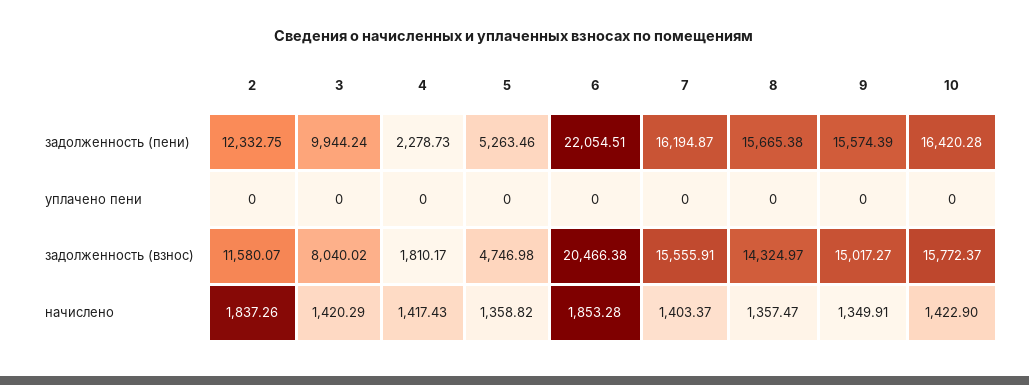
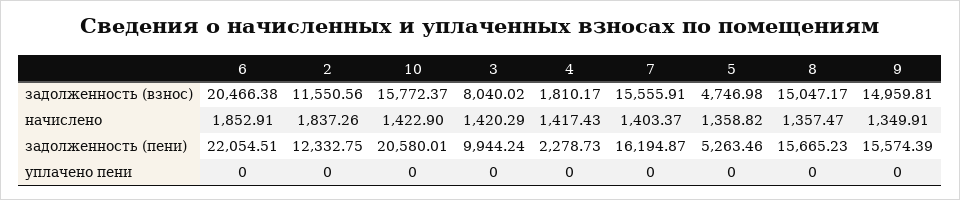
  {
    "2": {
      "задолженность (пени)": 12332.75,
      "уплачено пени": 0,
-     "задолженность (взнос)": 11580.07,
+     "задолженность (взнос)": 11550.56,
      "начислено": 1837.26
    },
    "3": {
      "задолженность (пени)": 9944.24,
      "уплачено пени": 0,
      "задолженность (взнос)": 8040.02,
      "начислено": 1420.29
    },
    "4": {
      "задолженность (пени)": 2278.73,
      "уплачено пени": 0,
      "задолженность (взнос)": 1810.17,
      "начислено": 1417.43
    },
    "5": {
      "задолженность (пени)": 5263.46,
      "уплачено пени": 0,
      "задолженность (взнос)": 4746.98,
      "начислено": 1358.82
    },
    "6": {
      "задолженность (пени)": 22054.51,
      "уплачено пени": 0,
      "задолженность (взнос)": 20466.38,
-     "начислено": 1853.28
+     "начислено": 1852.91
    },
    "7": {
      "задолженность (пени)": 16194.87,
      "уплачено пени": 0,
      "задолженность (взнос)": 15555.91,
      "начислено": 1403.37
    },
    "8": {
-     "задолженность (пени)": 15665.38,
+     "задолженность (пени)": 15665.23,
      "уплачено пени": 0,
-     "задолженность (взнос)": 14324.97,
+     "задолженность (взнос)": 15047.17,
      "начислено": 1357.47
    },
    "9": {
      "задолженность (пени)": 15574.39,
      "уплачено пени": 0,
-     "задолженность (взнос)": 15017.27,
+     "задолженность (взнос)": 14959.81,
      "начислено": 1349.91
    },
    "10": {
-     "задолженность (пени)": 16420.28,
+     "задолженность (пени)": 20580.01,
      "уплачено пени": 0,
      "задолженность (взнос)": 15772.37,
      "начислено": 1422.9
    }
  }

